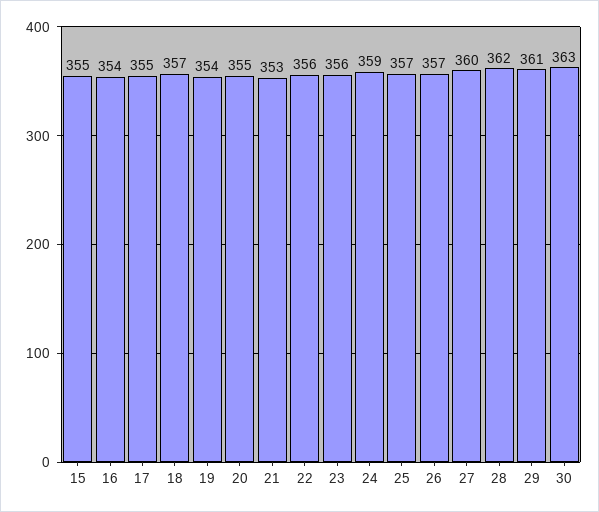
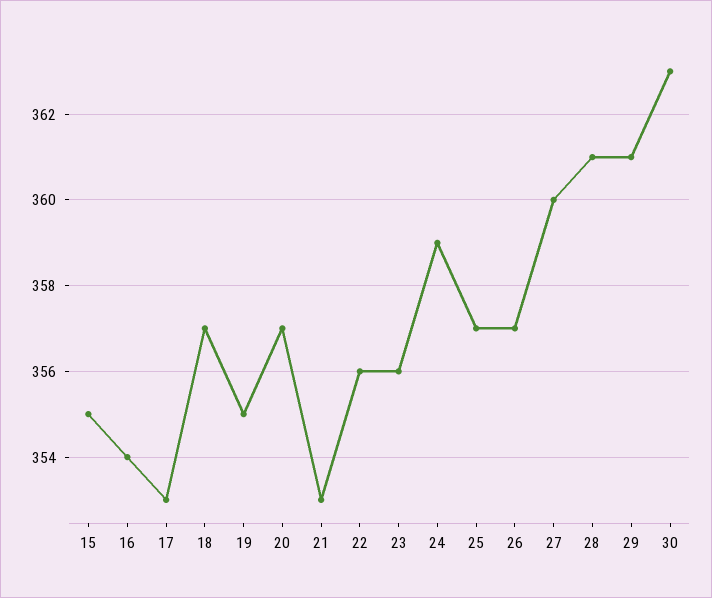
  {
    "15": 355,
    "16": 354,
-   "17": 355,
+   "17": 353,
    "18": 357,
-   "19": 354,
+   "19": 355,
-   "20": 355,
+   "20": 357,
    "21": 353,
    "22": 356,
    "23": 356,
    "24": 359,
    "25": 357,
    "26": 357,
    "27": 360,
-   "28": 362,
+   "28": 361,
    "29": 361,
    "30": 363
  }

